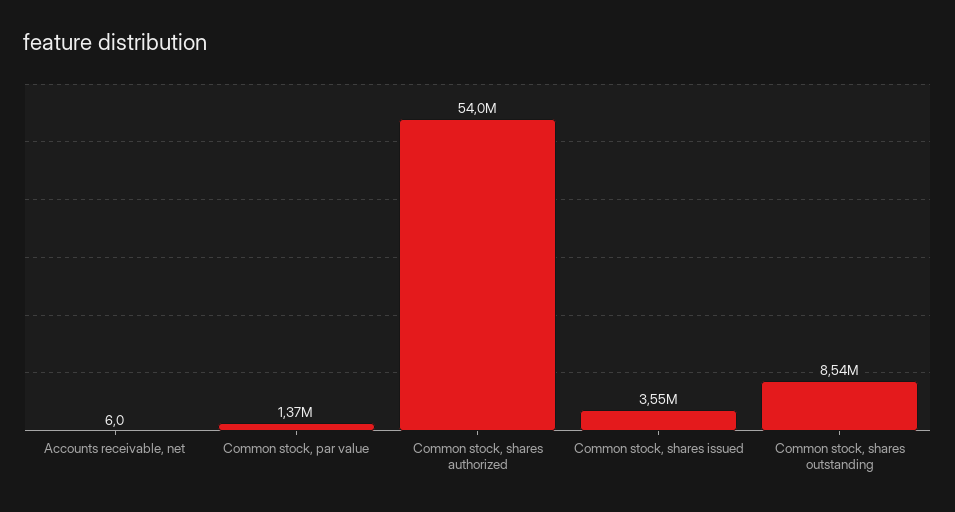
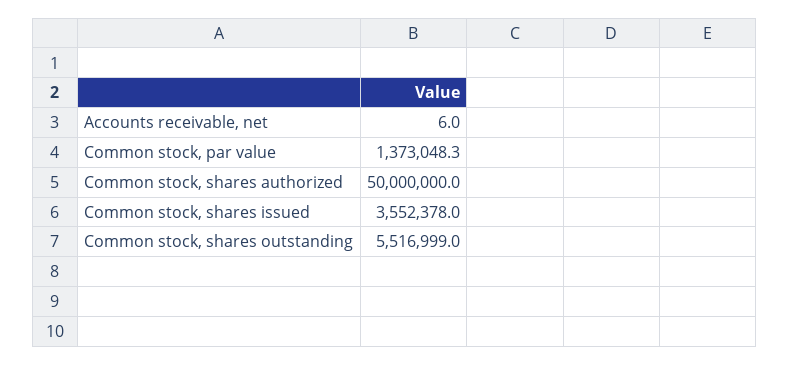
  {
    "Accounts receivable, net": 6,
    "Common stock, par value": 1373048.3,
-   "Common stock, shares authorized": 54000000,
+   "Common stock, shares authorized": 50000000,
    "Common stock, shares issued": 3552378,
-   "Common stock, shares outstanding": 8540000
+   "Common stock, shares outstanding": 5516999
  }

